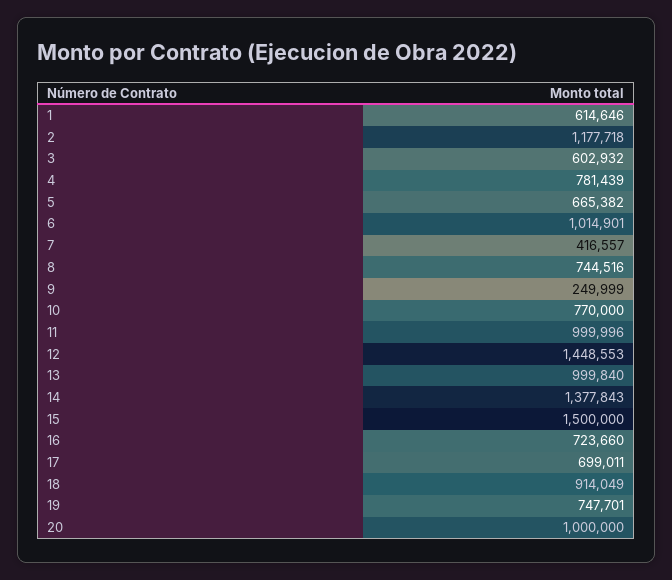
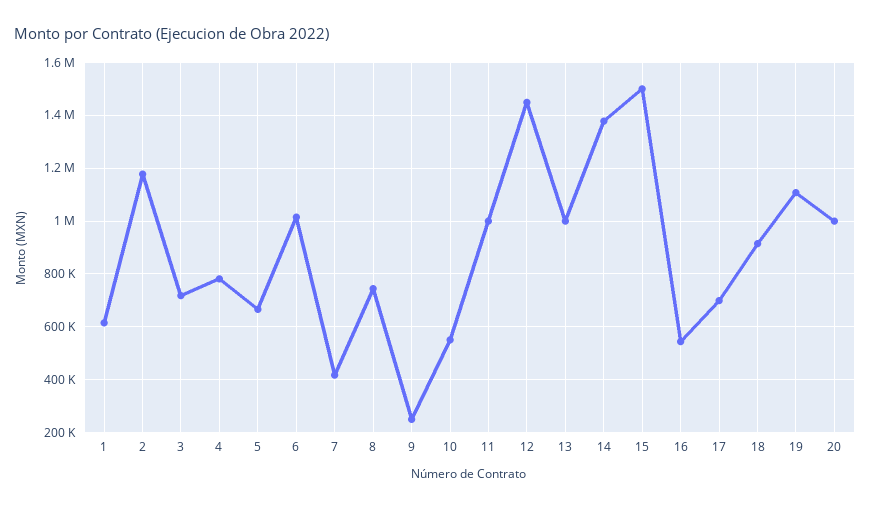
  {
    "1": 614646,
    "2": 1177718,
-   "3": 602932,
+   "3": 725000,
    "4": 781439,
    "5": 665382,
    "6": 1014901,
    "7": 416557,
    "8": 744516,
    "9": 249999,
-   "10": 770000,
+   "10": 550000,
    "11": 999996,
    "12": 1448553,
    "13": 999840,
    "14": 1377843,
    "15": 1500000,
-   "16": 723660,
+   "16": 550000,
    "17": 699011,
    "18": 914049,
-   "19": 747701,
+   "19": 1100000,
    "20": 1000000
  }

